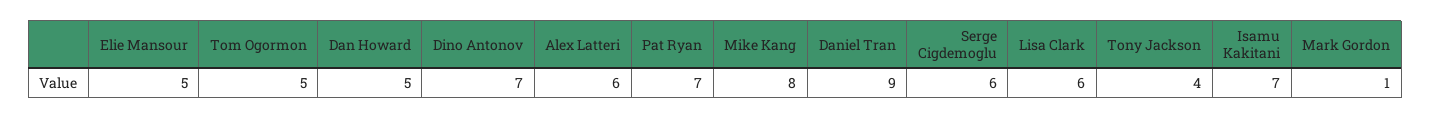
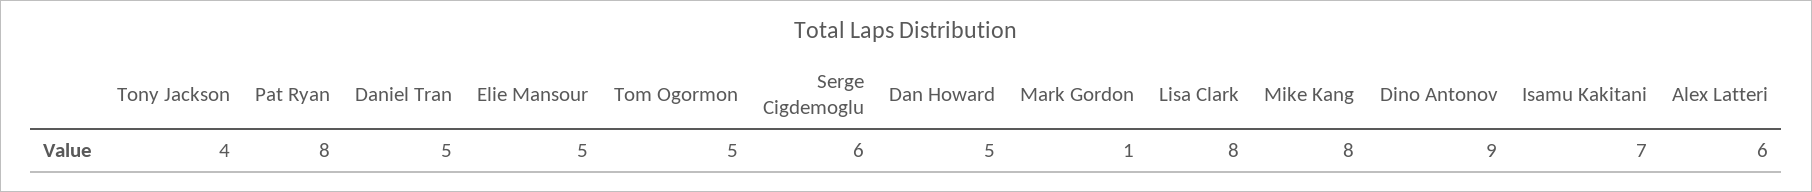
  {
    "Elie Mansour": 5,
    "Tom Ogormon": 5,
    "Dan Howard": 5,
-   "Dino Antonov": 7,
+   "Dino Antonov": 9,
    "Alex Latteri": 6,
-   "Pat Ryan": 7,
+   "Pat Ryan": 8,
    "Mike Kang": 8,
-   "Daniel Tran": 9,
+   "Daniel Tran": 5,
    "Serge Cigdemoglu": 6,
-   "Lisa Clark": 6,
+   "Lisa Clark": 8,
    "Tony Jackson": 4,
    "Isamu Kakitani": 7,
    "Mark Gordon": 1
  }

